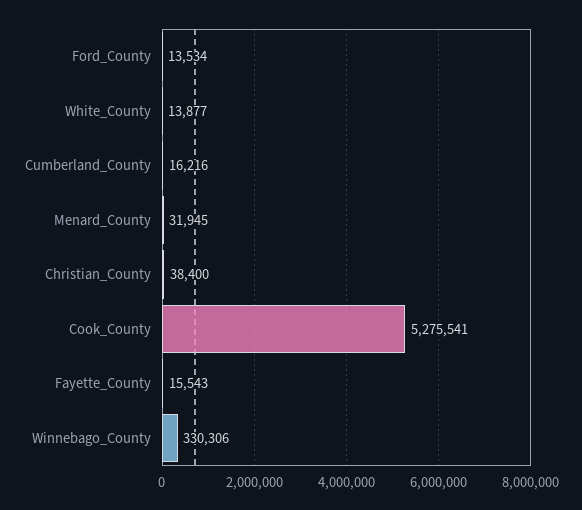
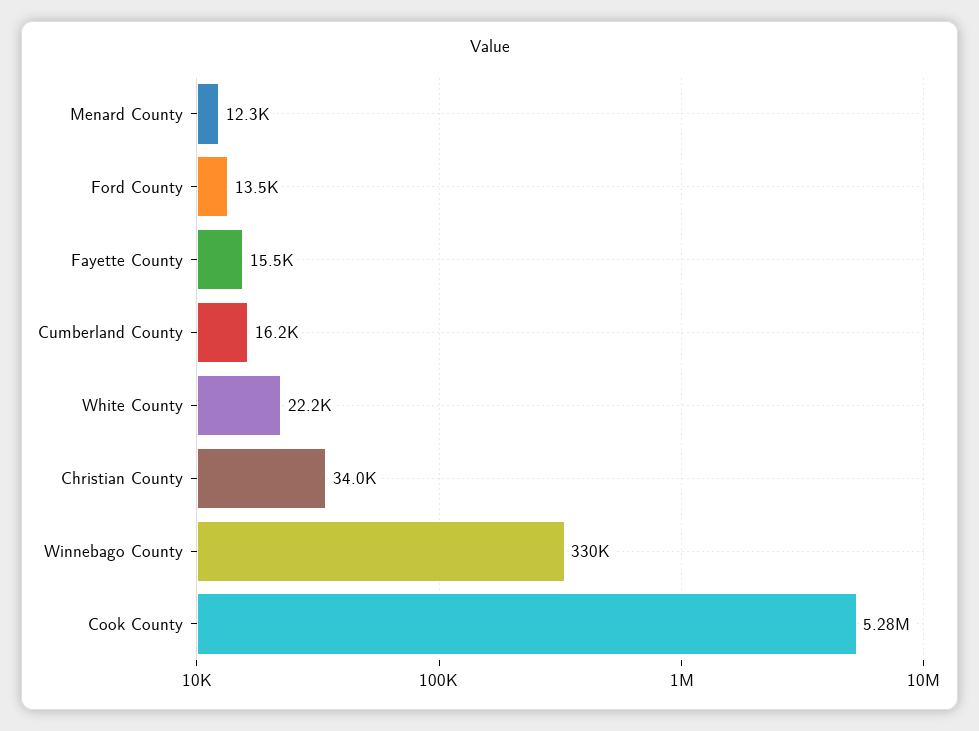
  {
    "Ford_County": 13534,
-   "White_County": 13877,
+   "White_County": 22200,
    "Cumberland_County": 16216,
-   "Menard_County": 31945,
+   "Menard_County": 12300,
-   "Christian_County": 38400,
+   "Christian_County": 34000,
    "Cook_County": 5275541,
    "Fayette_County": 15543,
    "Winnebago_County": 330306
  }

